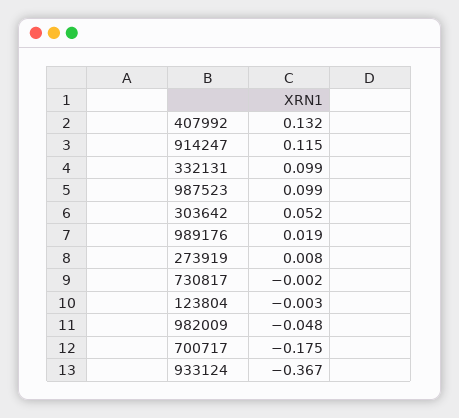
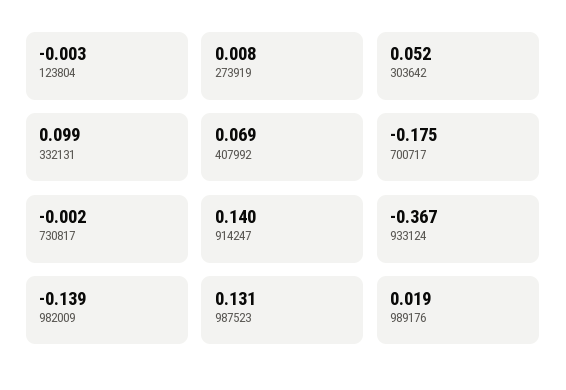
  {
-   "407992": 0.132,
+   "407992": 0.069,
-   "914247": 0.115,
+   "914247": 0.14,
    "332131": 0.099,
-   "987523": 0.099,
+   "987523": 0.131,
    "303642": 0.052,
    "989176": 0.019,
    "273919": 0.008,
    "730817": -0.002,
    "123804": -0.003,
-   "982009": -0.048,
+   "982009": -0.139,
    "700717": -0.175,
    "933124": -0.367
  }

